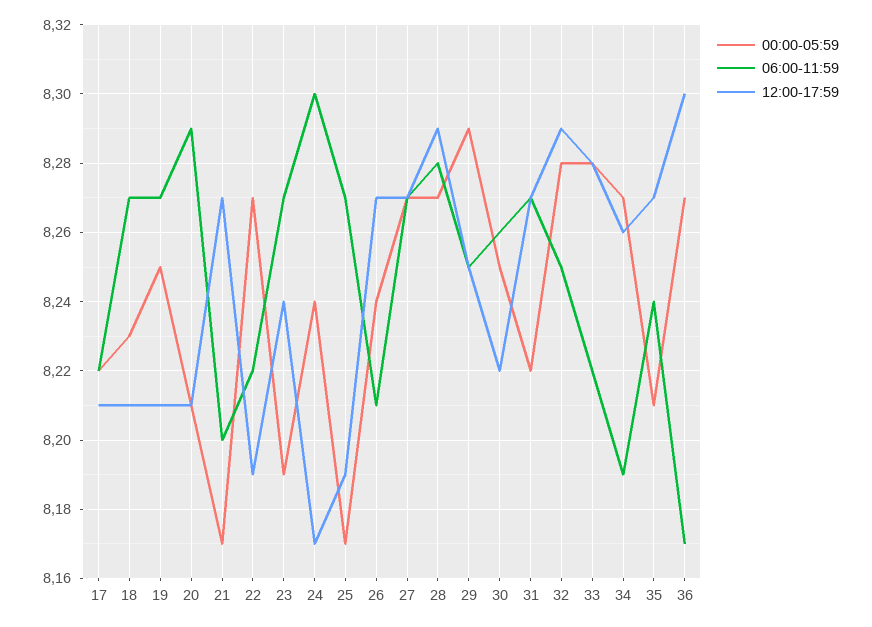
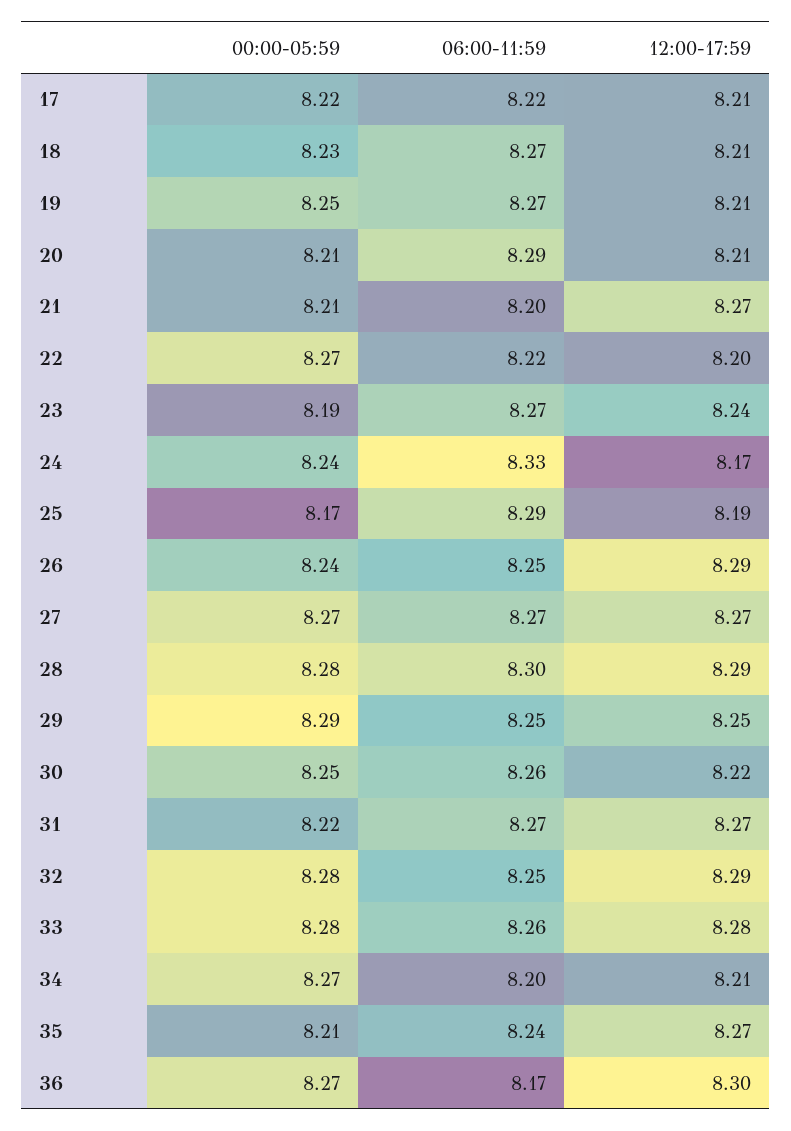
  {
    "00:00-05:59": {
      "17": 8.22,
      "18": 8.23,
      "19": 8.25,
      "20": 8.21,
-     "21": 8.17,
+     "21": 8.21,
      "22": 8.27,
      "23": 8.19,
      "24": 8.24,
      "25": 8.17,
      "26": 8.24,
      "27": 8.27,
-     "28": 8.27,
+     "28": 8.28,
      "29": 8.29,
      "30": 8.25,
      "31": 8.22,
      "32": 8.28,
      "33": 8.28,
      "34": 8.27,
      "35": 8.21,
      "36": 8.27
    },
    "06:00-11:59": {
      "17": 8.22,
      "18": 8.27,
      "19": 8.27,
      "20": 8.29,
      "21": 8.2,
      "22": 8.22,
      "23": 8.27,
-     "24": 8.3,
+     "24": 8.33,
-     "25": 8.27,
+     "25": 8.29,
-     "26": 8.21,
+     "26": 8.25,
      "27": 8.27,
-     "28": 8.28,
+     "28": 8.3,
      "29": 8.25,
      "30": 8.26,
      "31": 8.27,
      "32": 8.25,
-     "33": 8.22,
+     "33": 8.26,
-     "34": 8.19,
+     "34": 8.2,
      "35": 8.24,
      "36": 8.17
    },
    "12:00-17:59": {
      "17": 8.21,
      "18": 8.21,
      "19": 8.21,
      "20": 8.21,
      "21": 8.27,
-     "22": 8.19,
+     "22": 8.2,
      "23": 8.24,
      "24": 8.17,
      "25": 8.19,
-     "26": 8.27,
+     "26": 8.29,
      "27": 8.27,
      "28": 8.29,
      "29": 8.25,
      "30": 8.22,
      "31": 8.27,
      "32": 8.29,
      "33": 8.28,
-     "34": 8.26,
+     "34": 8.21,
      "35": 8.27,
      "36": 8.3
    }
  }

